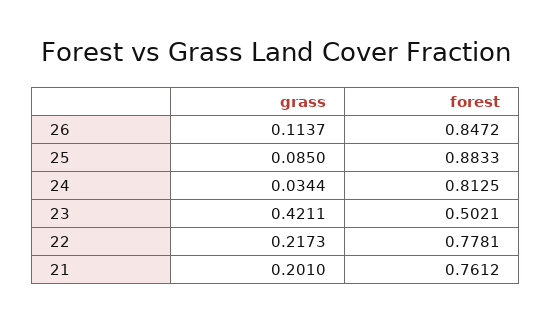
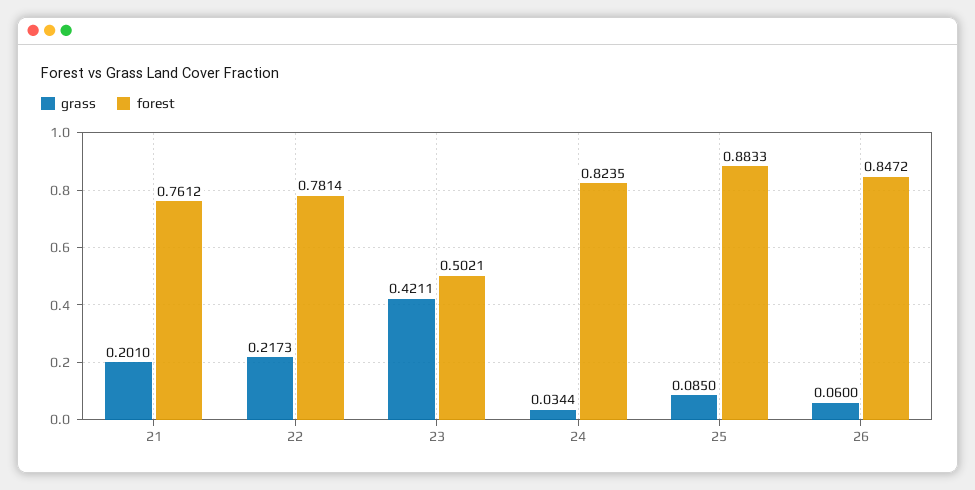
  {
    "grass": {
-     "26": 0.1137,
+     "26": 0.06,
      "25": 0.085,
      "24": 0.0344,
      "23": 0.4211,
      "22": 0.2173,
      "21": 0.201
    },
    "forest": {
      "26": 0.8472,
      "25": 0.8833,
-     "24": 0.8125,
+     "24": 0.8235,
      "23": 0.5021,
-     "22": 0.7781,
+     "22": 0.7814,
      "21": 0.7612
    }
  }

